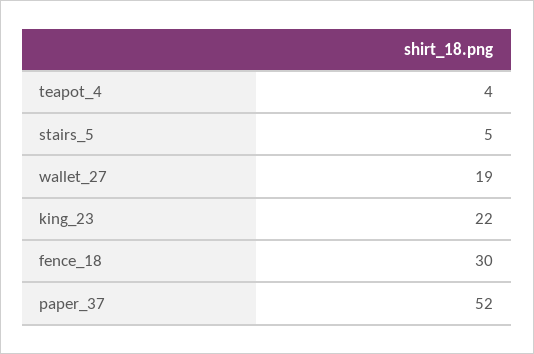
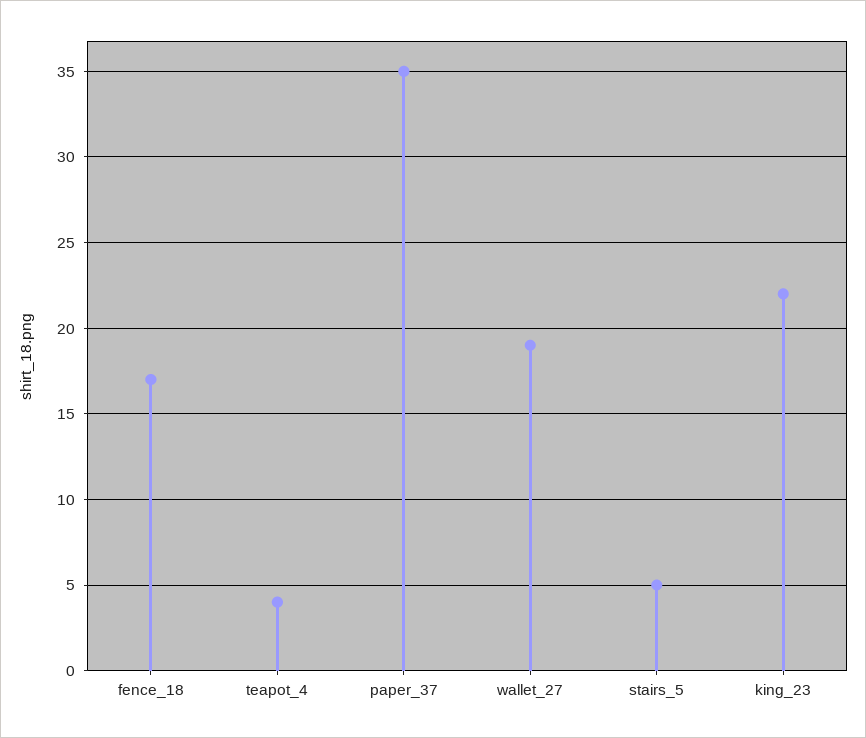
  {
    "teapot_4": 4,
    "stairs_5": 5,
    "wallet_27": 19,
    "king_23": 22,
-   "fence_18": 30,
+   "fence_18": 17,
-   "paper_37": 52
+   "paper_37": 35
  }

